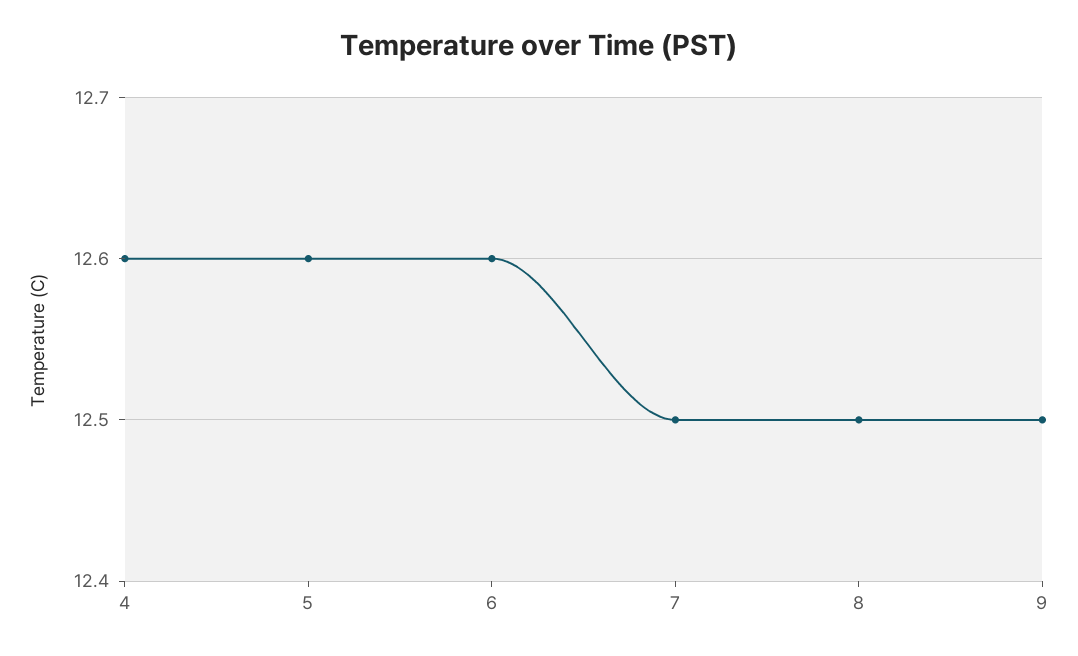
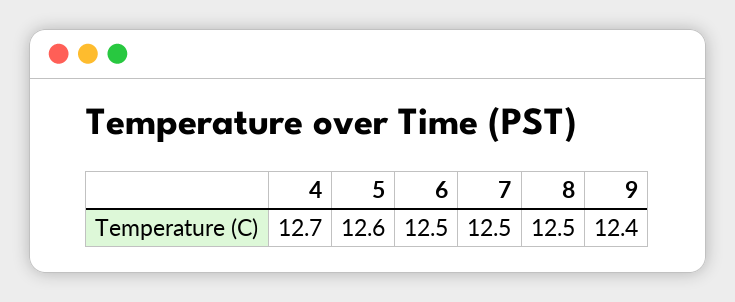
  {
-   "4": 12.6,
+   "4": 12.7,
    "5": 12.6,
-   "6": 12.6,
+   "6": 12.5,
    "7": 12.5,
    "8": 12.5,
-   "9": 12.5
+   "9": 12.4
  }

